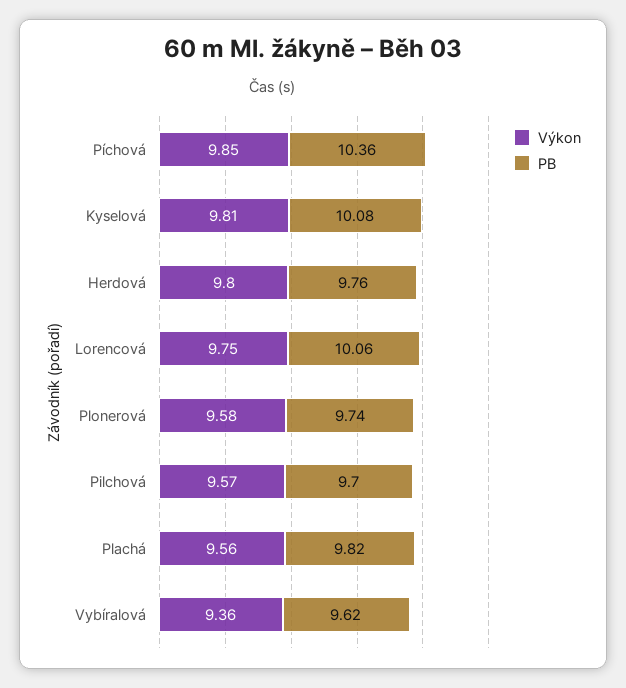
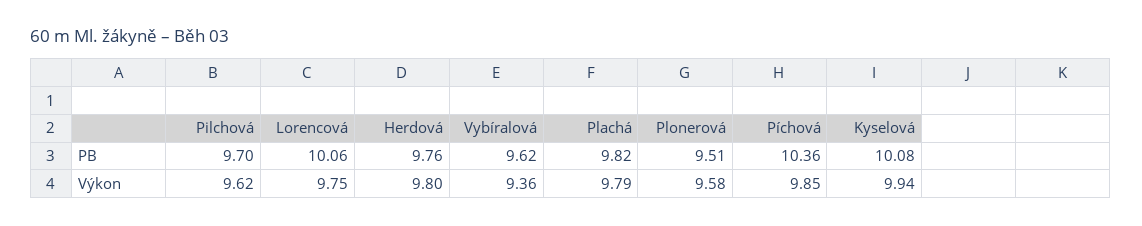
  {
    "Výkon": {
      "Píchová": 9.85,
-     "Kyselová": 9.81,
+     "Kyselová": 9.94,
      "Herdová": 9.8,
      "Lorencová": 9.75,
      "Plonerová": 9.58,
-     "Pilchová": 9.57,
+     "Pilchová": 9.62,
-     "Plachá": 9.56,
+     "Plachá": 9.79,
      "Vybíralová": 9.36
    },
    "PB": {
      "Píchová": 10.36,
      "Kyselová": 10.08,
      "Herdová": 9.76,
      "Lorencová": 10.06,
-     "Plonerová": 9.74,
+     "Plonerová": 9.51,
      "Pilchová": 9.7,
      "Plachá": 9.82,
      "Vybíralová": 9.62
    }
  }

